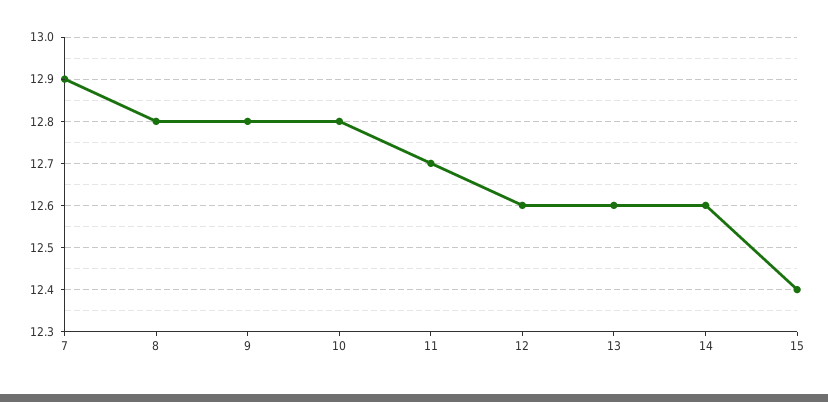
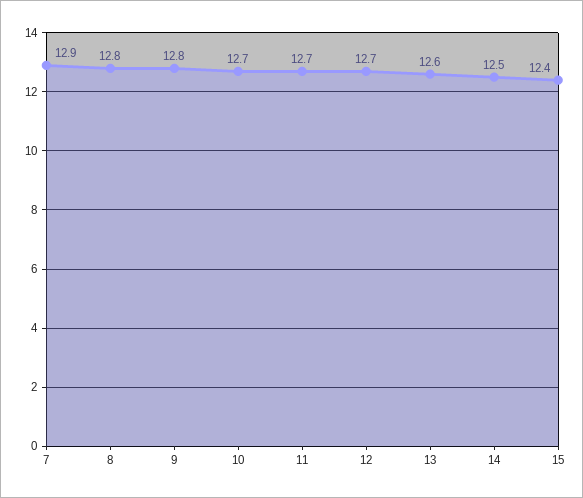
  {
    "7": 12.9,
    "8": 12.8,
    "9": 12.8,
-   "10": 12.8,
+   "10": 12.7,
    "11": 12.7,
-   "12": 12.6,
+   "12": 12.7,
    "13": 12.6,
-   "14": 12.6,
+   "14": 12.5,
    "15": 12.4
  }

